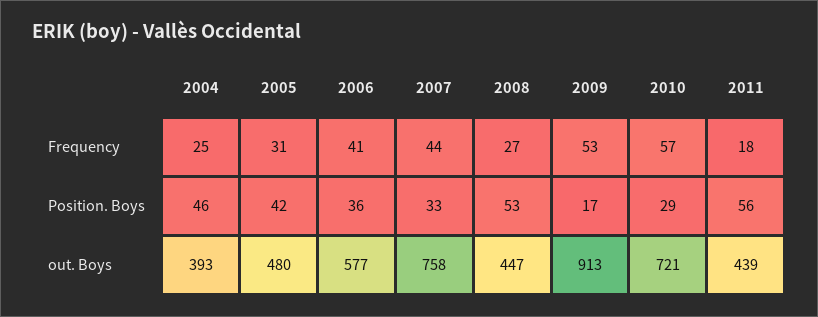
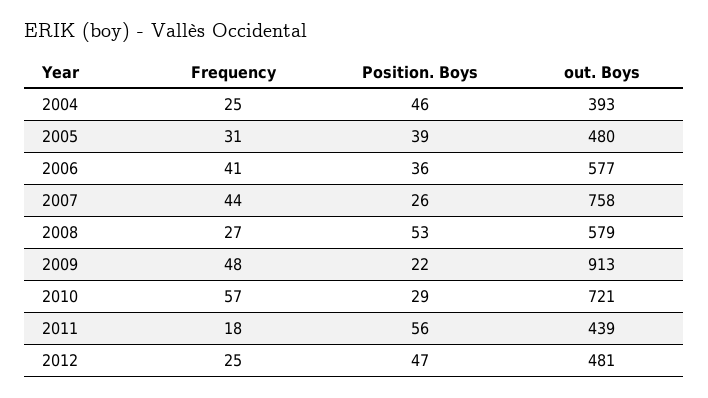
  {
    "2004": {
      "Frequency": 25,
      "Position. Boys": 46,
      "out. Boys": 393
    },
    "2005": {
      "Frequency": 31,
-     "Position. Boys": 42,
+     "Position. Boys": 39,
      "out. Boys": 480
    },
    "2006": {
      "Frequency": 41,
      "Position. Boys": 36,
      "out. Boys": 577
    },
    "2007": {
      "Frequency": 44,
-     "Position. Boys": 33,
+     "Position. Boys": 26,
      "out. Boys": 758
    },
    "2008": {
      "Frequency": 27,
      "Position. Boys": 53,
-     "out. Boys": 447
+     "out. Boys": 579
    },
    "2009": {
-     "Frequency": 53,
+     "Frequency": 48,
-     "Position. Boys": 17,
+     "Position. Boys": 22,
      "out. Boys": 913
    },
    "2010": {
      "Frequency": 57,
      "Position. Boys": 29,
      "out. Boys": 721
    },
    "2011": {
      "Frequency": 18,
      "Position. Boys": 56,
      "out. Boys": 439
-   }
+   },
+   "2012": {
+     "Frequency": 25,
+     "Position. Boys": 47,
+     "out. Boys": 481
+   }
  }

